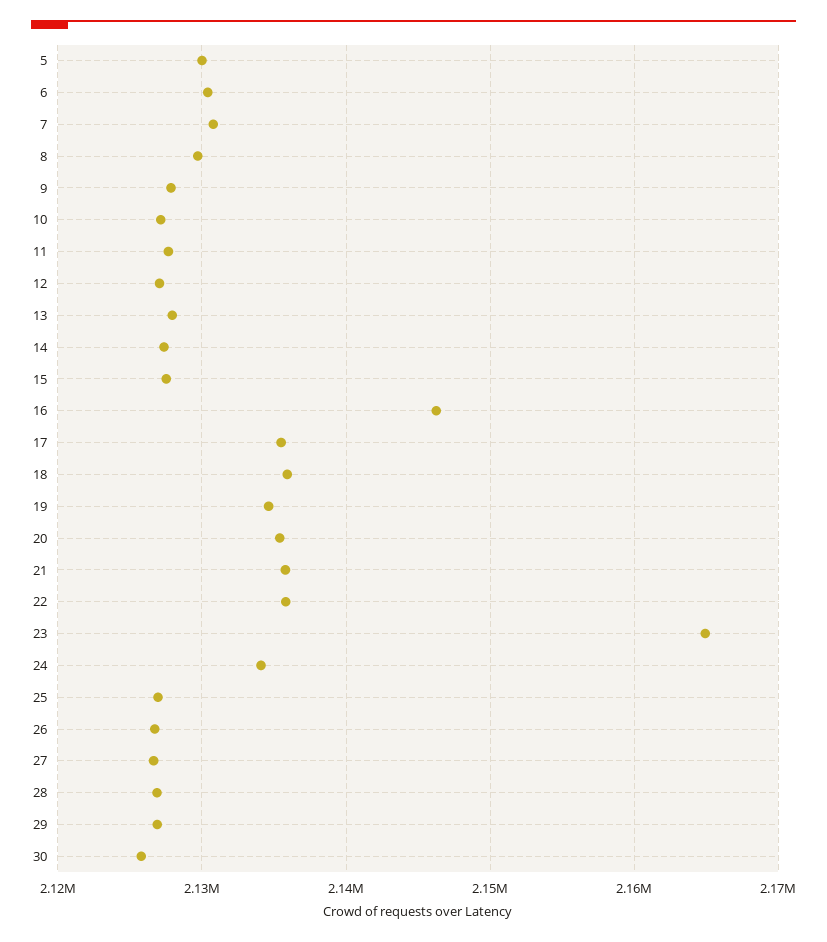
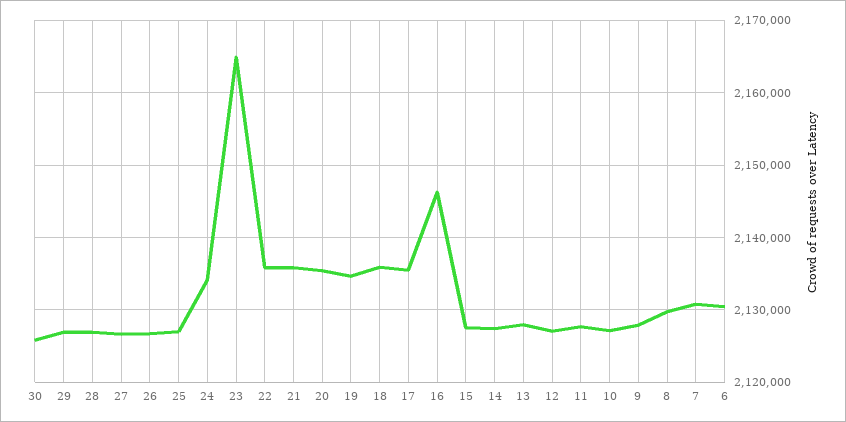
  {
-   "5": 2130000,
    "6": 2130000,
    "7": 2131000,
    "8": 2130000,
    "9": 2128000,
    "10": 2127000,
    "11": 2128000,
    "12": 2127000,
    "13": 2128000,
    "14": 2127000,
    "15": 2128000,
    "16": 2146000,
    "17": 2135000,
    "18": 2136000,
    "19": 2135000,
    "20": 2135000,
    "21": 2136000,
    "22": 2136000,
    "23": 2165000,
    "24": 2134000,
    "25": 2127000,
    "26": 2127000,
    "27": 2127000,
    "28": 2127000,
    "29": 2127000,
    "30": 2126000
  }

